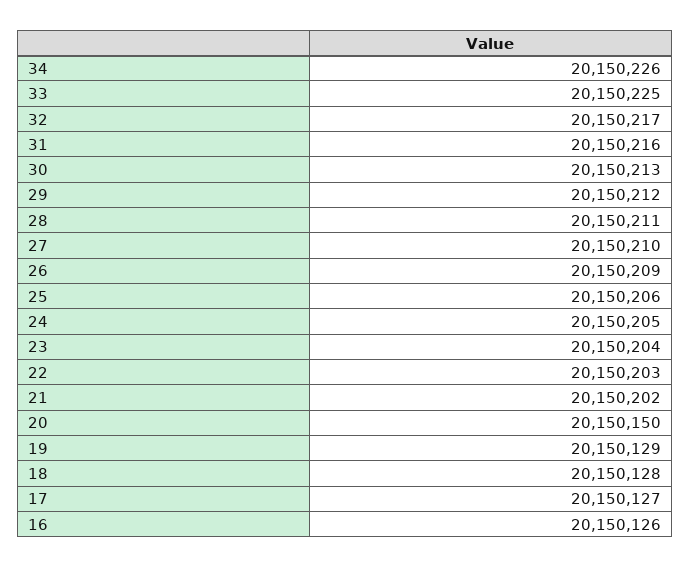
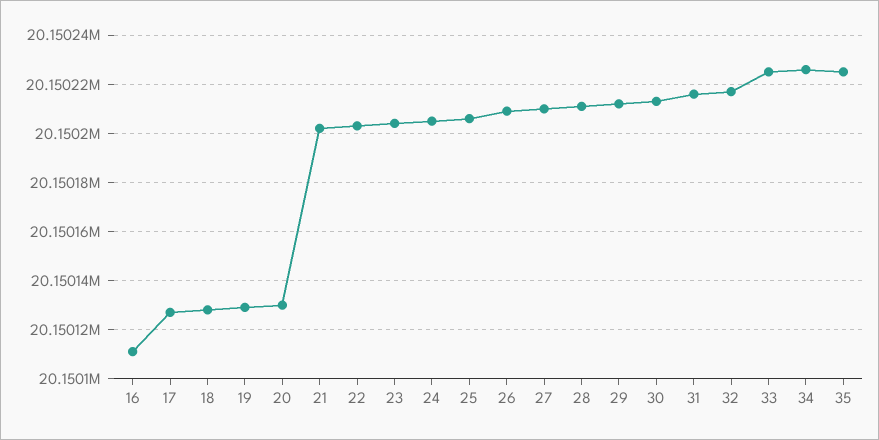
  {
    "34": 20150226,
    "33": 20150225,
    "32": 20150217,
    "31": 20150216,
    "30": 20150213,
    "29": 20150212,
    "28": 20150211,
    "27": 20150210,
    "26": 20150209,
    "25": 20150206,
    "24": 20150205,
    "23": 20150204,
    "22": 20150203,
    "21": 20150202,
-   "20": 20150150,
+   "20": 20150130,
    "19": 20150129,
    "18": 20150128,
    "17": 20150127,
-   "16": 20150126
+   "16": 20150110,
+   "35": 20150225
  }

